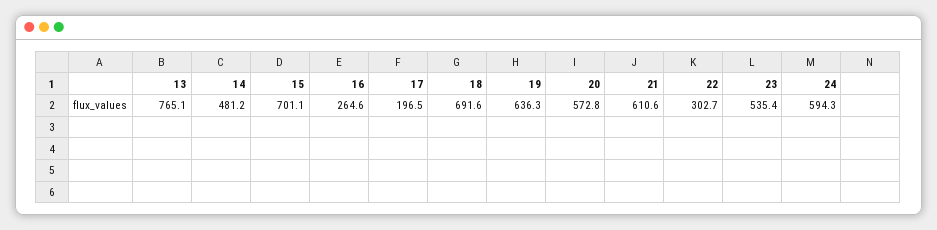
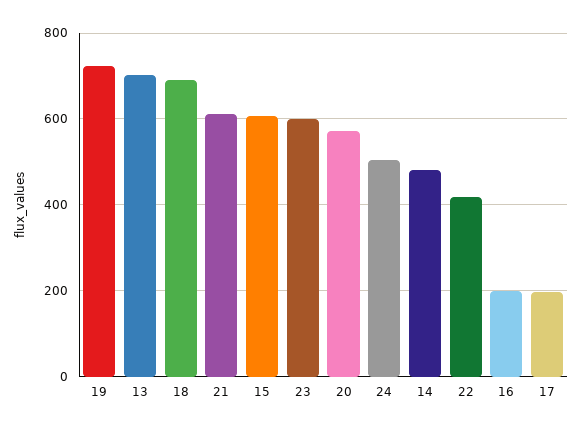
  {
-   "13": 765.1,
+   "13": 700,
    "14": 481.2,
-   "15": 701.1,
+   "15": 600,
-   "16": 264.6,
+   "16": 200,
    "17": 196.5,
    "18": 691.6,
-   "19": 636.3,
+   "19": 720,
    "20": 572.8,
    "21": 610.6,
-   "22": 302.7,
+   "22": 420,
-   "23": 535.4,
+   "23": 600,
-   "24": 594.3
+   "24": 500
  }

